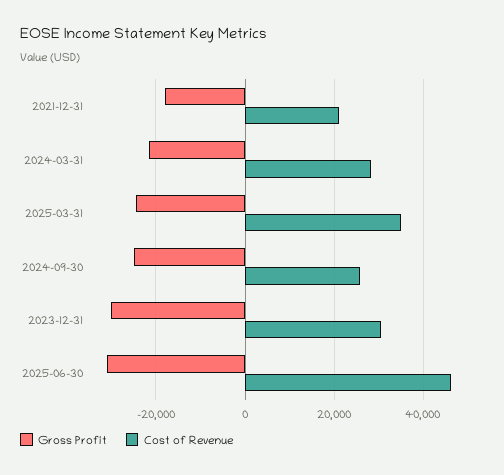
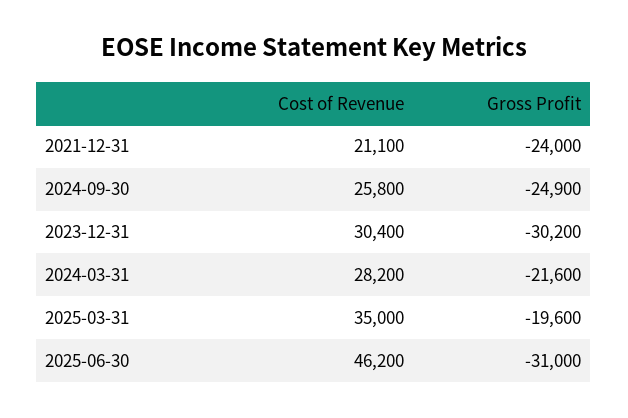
  {
    "Gross Profit": {
-     "2021-12-31": -18000,
+     "2021-12-31": -24000,
      "2024-03-31": -21600,
-     "2025-03-31": -24000,
+     "2025-03-31": -19600,
      "2024-09-30": -24900,
      "2023-12-31": -30200,
      "2025-06-30": -31000
    },
    "Cost of Revenue": {
      "2021-12-31": 21100,
      "2024-03-31": 28200,
      "2025-03-31": 35000,
      "2024-09-30": 25800,
      "2023-12-31": 30400,
      "2025-06-30": 46200
    }
  }

